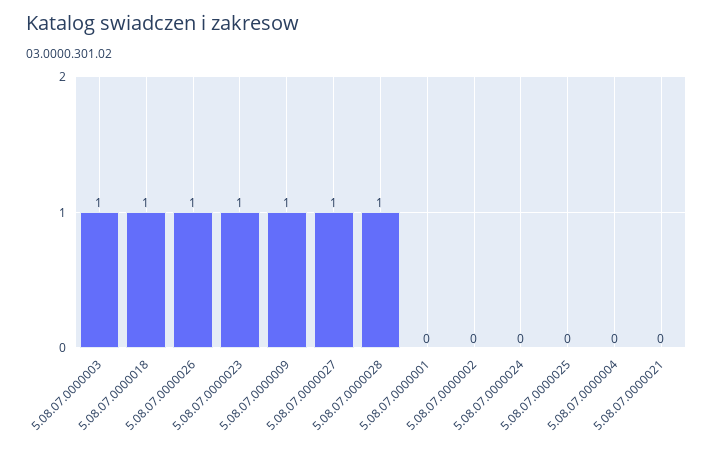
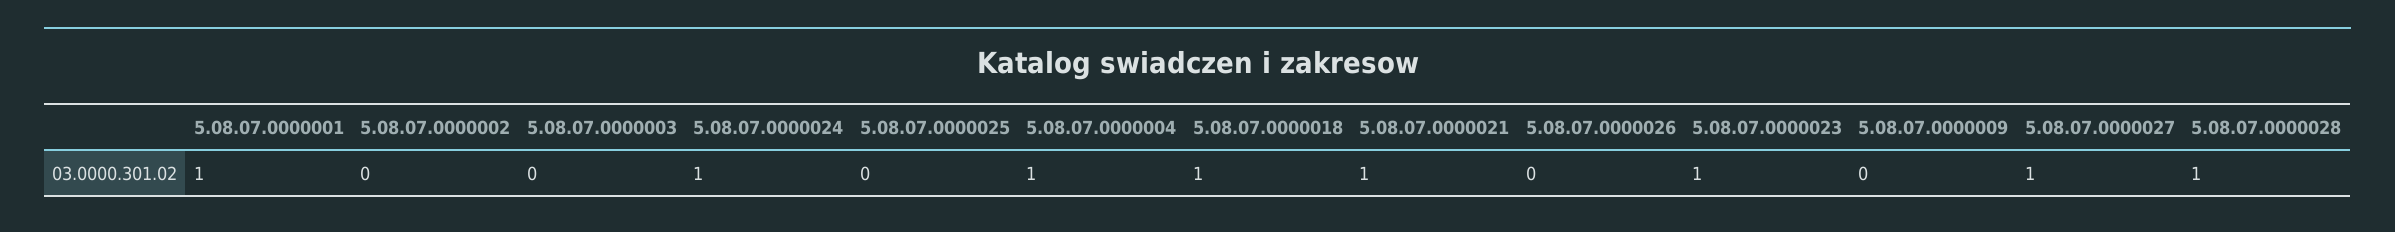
  {
-   "5.08.07.0000003": 1,
+   "5.08.07.0000003": 0,
    "5.08.07.0000018": 1,
-   "5.08.07.0000026": 1,
+   "5.08.07.0000026": 0,
    "5.08.07.0000023": 1,
-   "5.08.07.0000009": 1,
+   "5.08.07.0000009": 0,
    "5.08.07.0000027": 1,
    "5.08.07.0000028": 1,
-   "5.08.07.0000001": 0,
+   "5.08.07.0000001": 1,
    "5.08.07.0000002": 0,
-   "5.08.07.0000024": 0,
+   "5.08.07.0000024": 1,
    "5.08.07.0000025": 0,
-   "5.08.07.0000004": 0,
+   "5.08.07.0000004": 1,
-   "5.08.07.0000021": 0
+   "5.08.07.0000021": 1
  }

